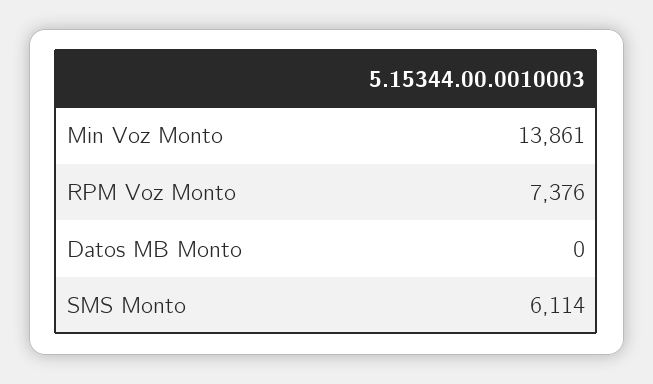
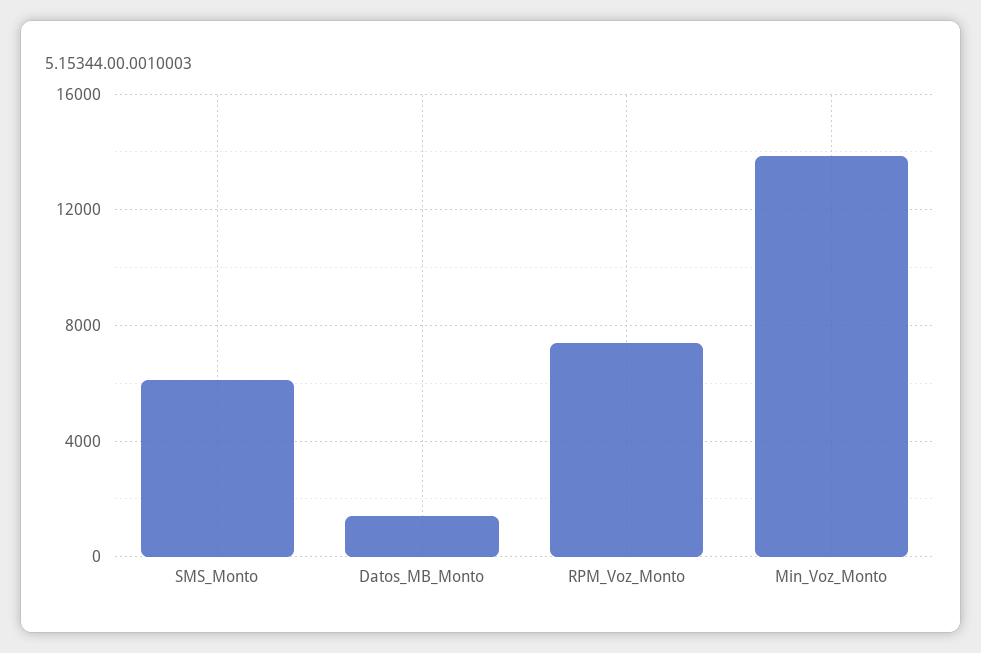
  {
    "Min Voz Monto": 13861,
    "RPM Voz Monto": 7376,
-   "Datos MB Monto": 0,
+   "Datos MB Monto": 1500,
    "SMS Monto": 6114
  }

